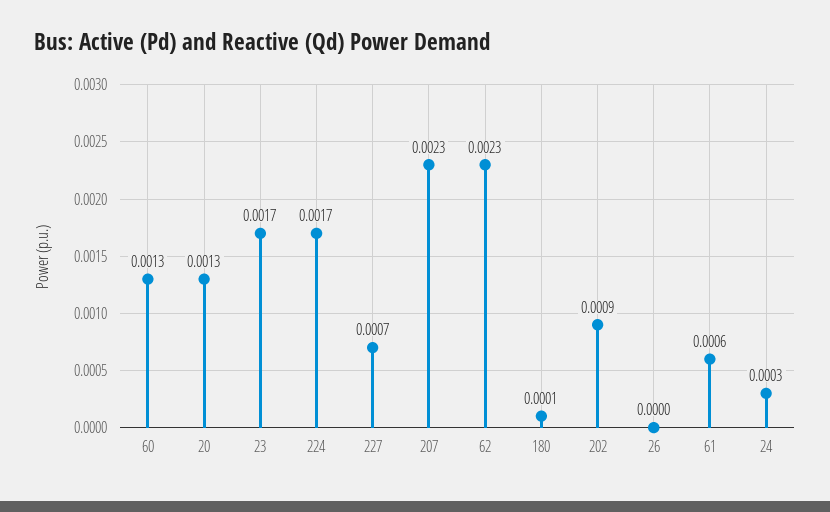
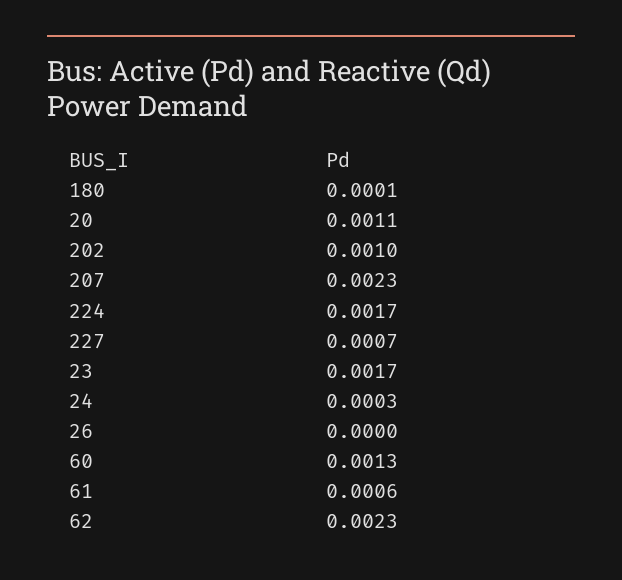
  {
    "60": 0.0013,
-   "20": 0.0013,
+   "20": 0.0011,
    "23": 0.0017,
    "224": 0.0017,
    "227": 0.0007,
    "207": 0.0023,
    "62": 0.0023,
    "180": 0.0001,
-   "202": 0.0009,
+   "202": 0.001,
    "26": 0,
    "61": 0.0006,
    "24": 0.0003
  }

